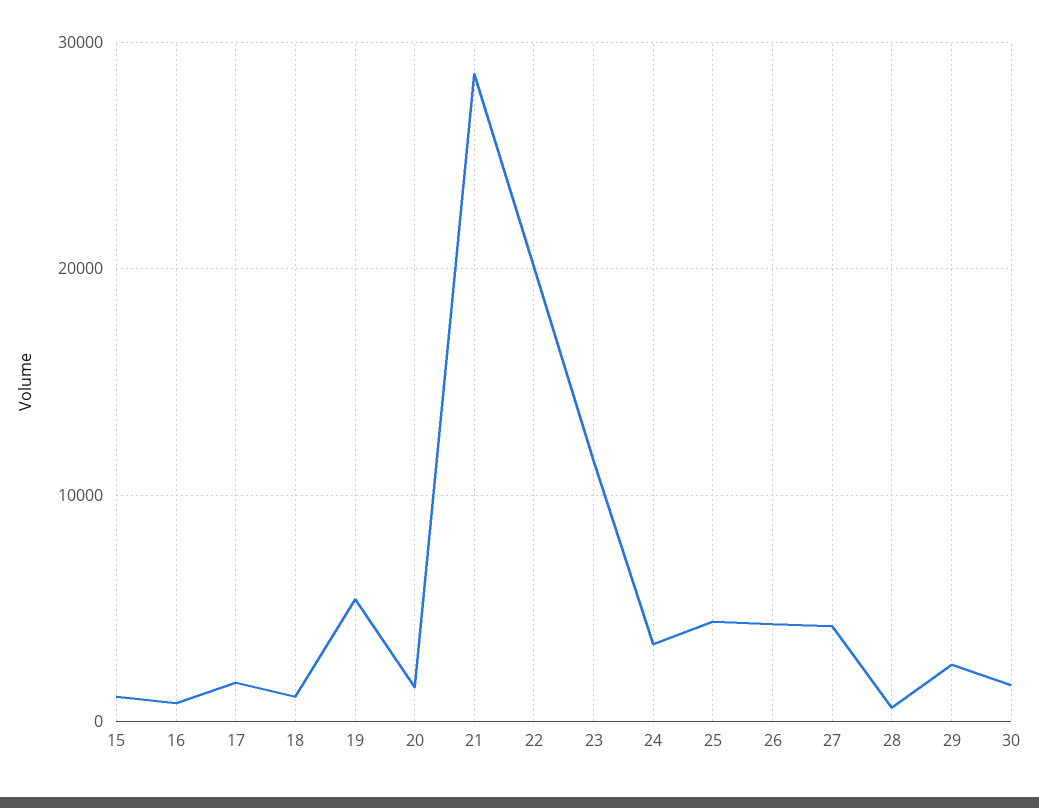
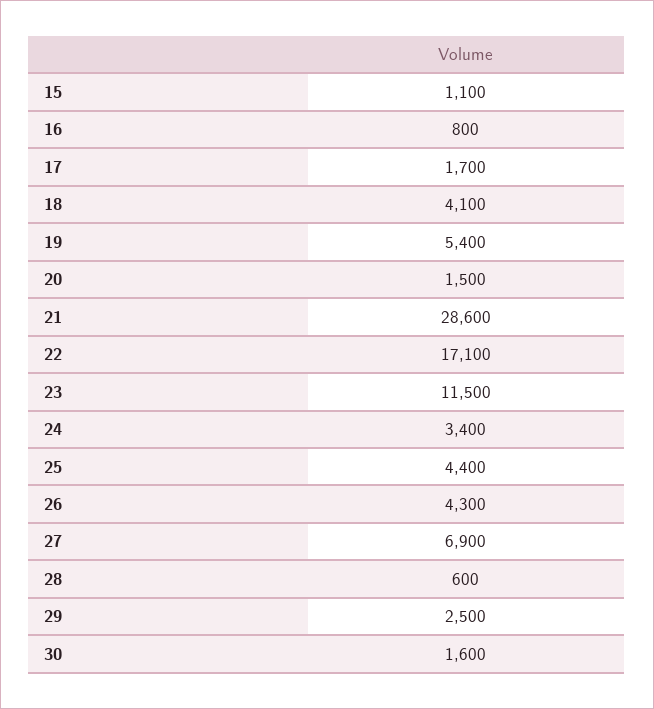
  {
    "15": 1100,
    "16": 800,
    "17": 1700,
-   "18": 1000,
+   "18": 4100,
    "19": 5400,
    "20": 1500,
    "21": 28600,
-   "22": 20000,
+   "22": 17100,
    "23": 11500,
    "24": 3400,
    "25": 4400,
    "26": 4300,
-   "27": 4000,
+   "27": 6900,
    "28": 600,
    "29": 2500,
    "30": 1600
  }

